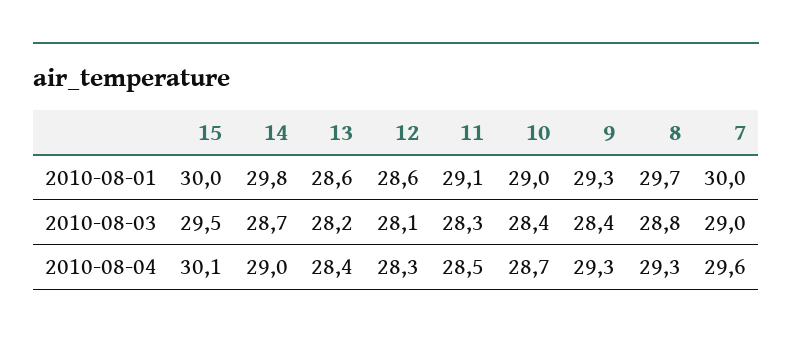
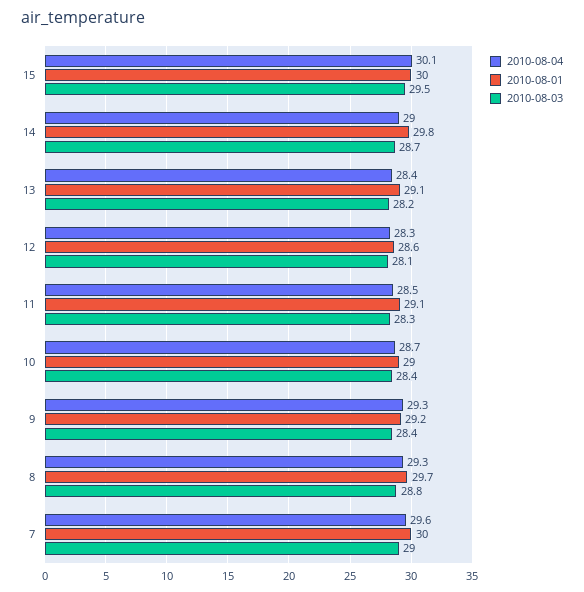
  {
    "2010-08-01": {
      "15": 30,
      "14": 29.8,
-     "13": 28.6,
+     "13": 29.1,
      "12": 28.6,
      "11": 29.1,
      "10": 29,
-     "9": 29.3,
+     "9": 29.2,
      "8": 29.7,
      "7": 30
    },
    "2010-08-03": {
      "15": 29.5,
      "14": 28.7,
      "13": 28.2,
      "12": 28.1,
      "11": 28.3,
      "10": 28.4,
      "9": 28.4,
      "8": 28.8,
      "7": 29
    },
    "2010-08-04": {
      "15": 30.1,
      "14": 29,
      "13": 28.4,
      "12": 28.3,
      "11": 28.5,
      "10": 28.7,
      "9": 29.3,
      "8": 29.3,
      "7": 29.6
    }
  }

